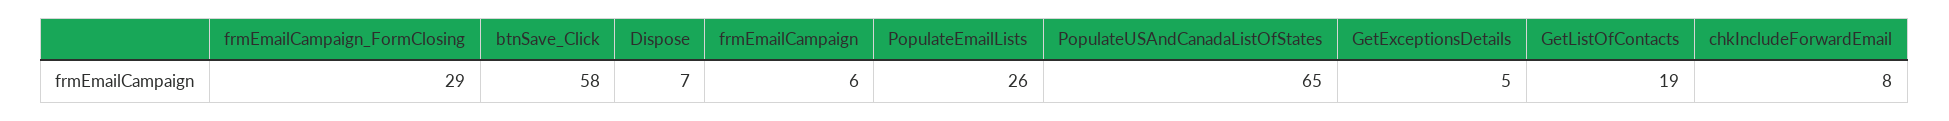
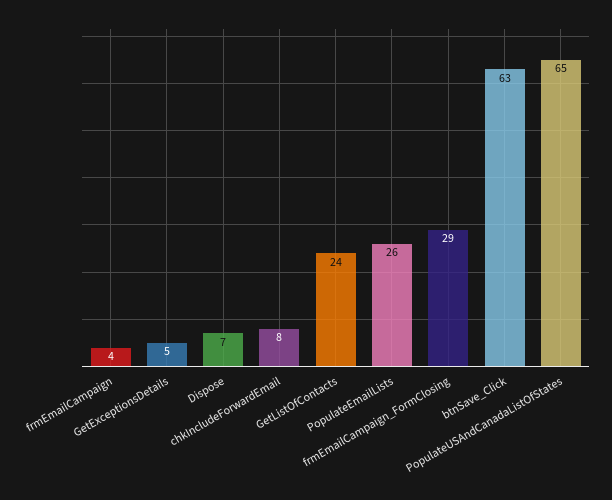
  {
    "frmEmailCampaign_FormClosing": 29,
-   "btnSave_Click": 58,
+   "btnSave_Click": 63,
    "Dispose": 7,
-   "frmEmailCampaign": 6,
+   "frmEmailCampaign": 4,
    "PopulateEmailLists": 26,
    "PopulateUSAndCanadaListOfStates": 65,
    "GetExceptionsDetails": 5,
-   "GetListOfContacts": 19,
+   "GetListOfContacts": 24,
    "chkIncludeForwardEmail": 8
  }

